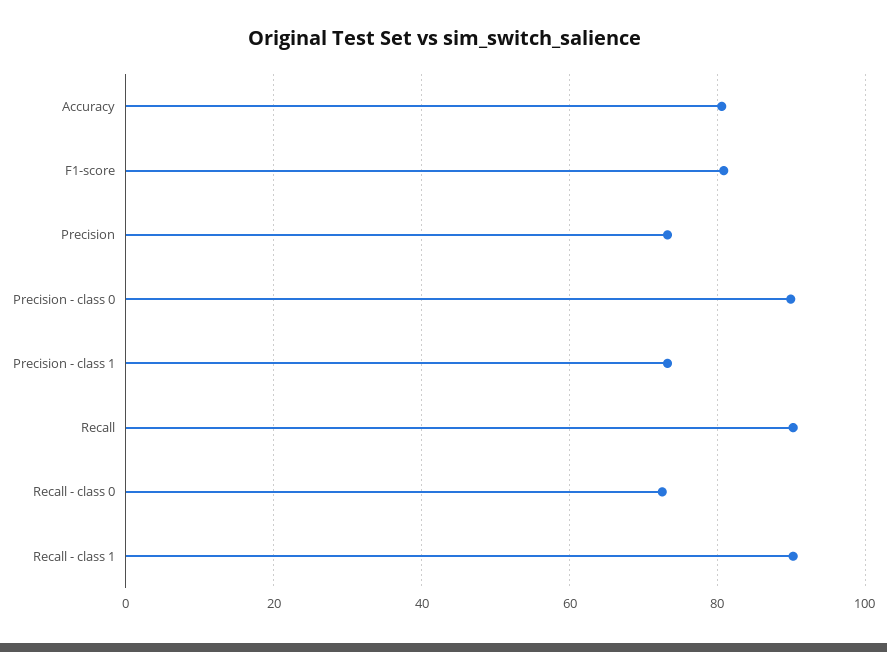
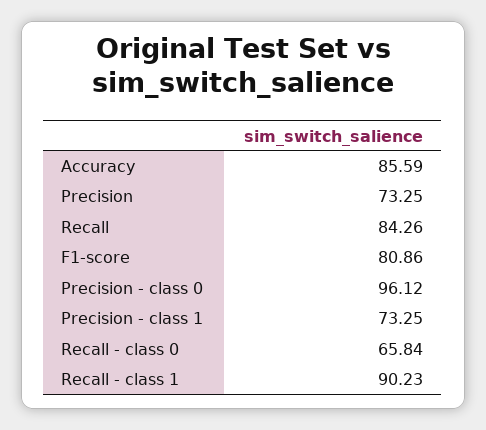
  {
-   "Accuracy": 80,
+   "Accuracy": 85.59,
    "F1-score": 80.86,
    "Precision": 73.25,
-   "Precision - class 0": 90,
+   "Precision - class 0": 96.12,
    "Precision - class 1": 73.25,
-   "Recall": 90,
+   "Recall": 84.26,
-   "Recall - class 0": 72,
+   "Recall - class 0": 65.84,
    "Recall - class 1": 90.23
  }

